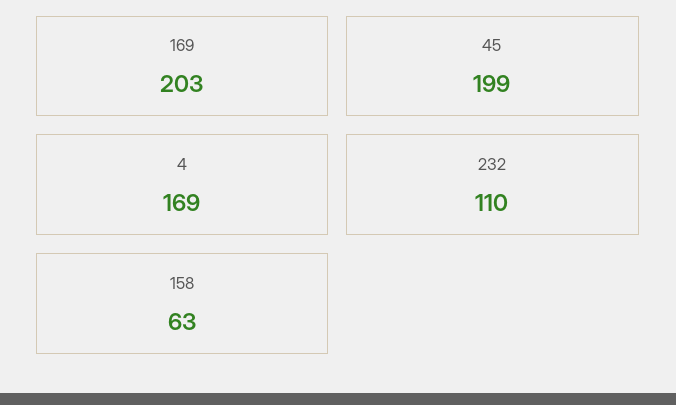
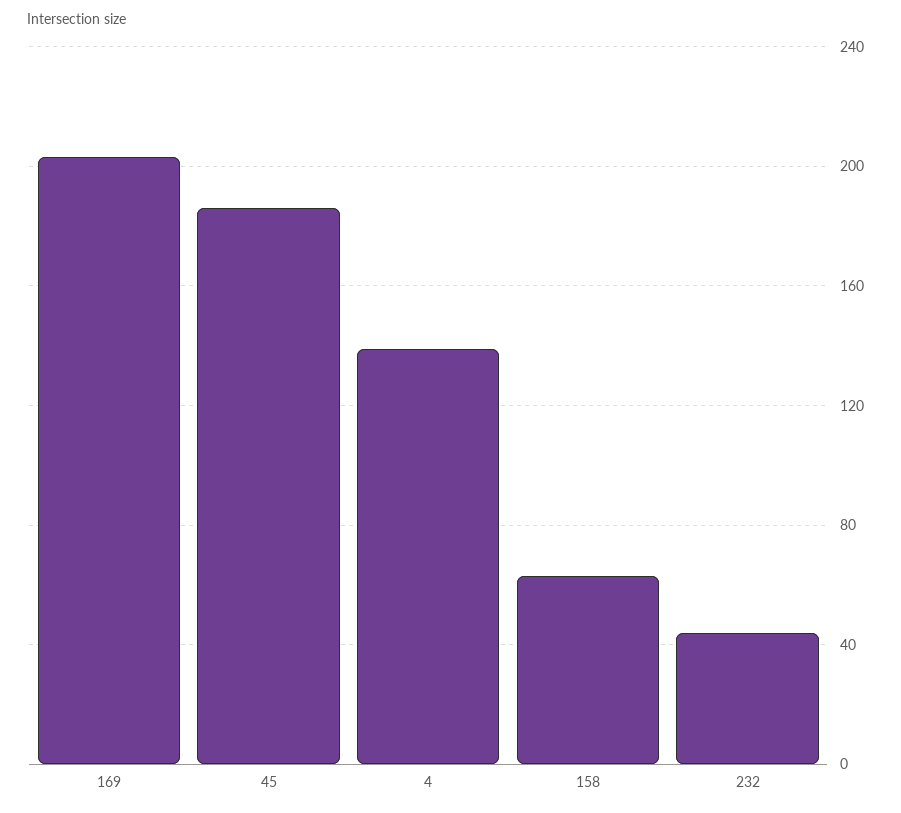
  {
    "169": 203,
-   "45": 199,
+   "45": 185,
-   "4": 169,
+   "4": 140,
-   "232": 110,
+   "232": 45,
    "158": 63
  }

